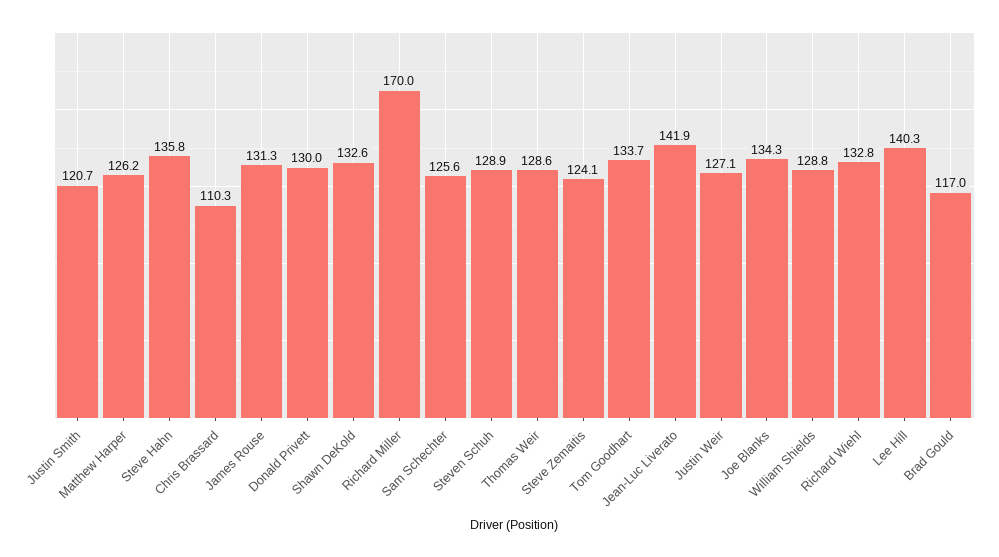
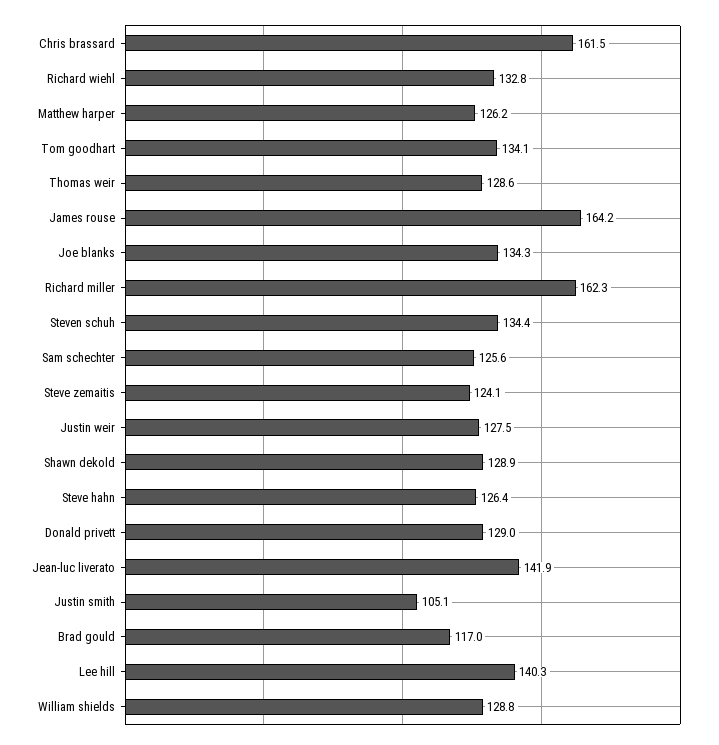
  {
-   "Justin Smith": 120.7,
+   "Justin Smith": 105.1,
    "Matthew Harper": 126.2,
-   "Steve Hahn": 135.8,
+   "Steve Hahn": 126.4,
-   "Chris Brassard": 110.3,
+   "Chris Brassard": 161.5,
-   "James Rouse": 131.3,
+   "James Rouse": 164.2,
-   "Donald Privett": 130,
+   "Donald Privett": 129,
-   "Shawn DeKold": 132.6,
+   "Shawn DeKold": 128.9,
-   "Richard Miller": 170,
+   "Richard Miller": 162.3,
    "Sam Schechter": 125.6,
-   "Steven Schuh": 128.9,
+   "Steven Schuh": 134.4,
    "Thomas Weir": 128.6,
    "Steve Zemaitis": 124.1,
-   "Tom Goodhart": 133.7,
+   "Tom Goodhart": 134.1,
    "Jean-Luc Liverato": 141.9,
-   "Justin Weir": 127.1,
+   "Justin Weir": 127.5,
    "Joe Blanks": 134.3,
    "William Shields": 128.8,
    "Richard Wiehl": 132.8,
    "Lee Hill": 140.3,
    "Brad Gould": 117
  }

